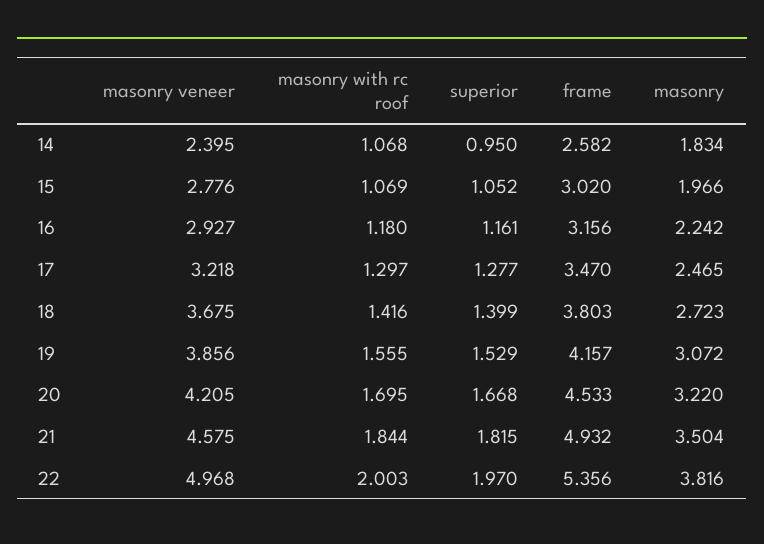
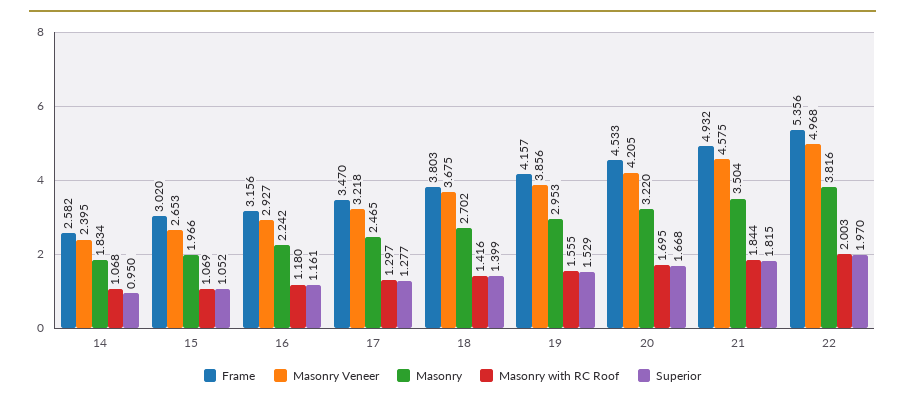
  {
    "masonry veneer": {
      "14": 2.395,
-     "15": 2.776,
+     "15": 2.653,
      "16": 2.927,
      "17": 3.218,
      "18": 3.675,
      "19": 3.856,
      "20": 4.205,
      "21": 4.575,
      "22": 4.968
    },
    "masonry with rc roof": {
      "14": 1.068,
      "15": 1.069,
      "16": 1.18,
      "17": 1.297,
      "18": 1.416,
      "19": 1.555,
      "20": 1.695,
      "21": 1.844,
      "22": 2.003
    },
    "superior": {
      "14": 0.95,
      "15": 1.052,
      "16": 1.161,
      "17": 1.277,
      "18": 1.399,
      "19": 1.529,
      "20": 1.668,
      "21": 1.815,
      "22": 1.97
    },
    "frame": {
      "14": 2.582,
      "15": 3.02,
      "16": 3.156,
      "17": 3.47,
      "18": 3.803,
      "19": 4.157,
      "20": 4.533,
      "21": 4.932,
      "22": 5.356
    },
    "masonry": {
      "14": 1.834,
      "15": 1.966,
      "16": 2.242,
      "17": 2.465,
-     "18": 2.723,
+     "18": 2.702,
-     "19": 3.072,
+     "19": 2.953,
      "20": 3.22,
      "21": 3.504,
      "22": 3.816
    }
  }

